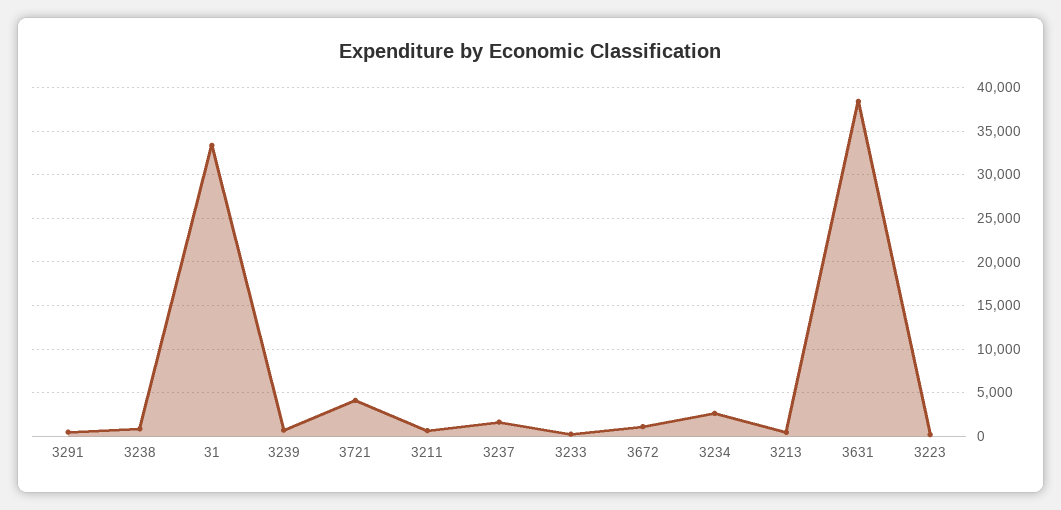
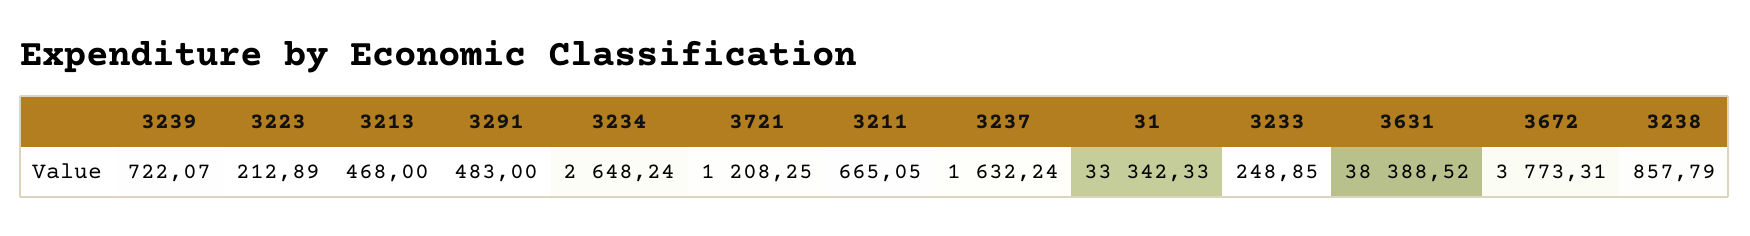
  {
    "3291": 483,
    "3238": 857.79,
    "31": 33342.33,
    "3239": 722.07,
-   "3721": 4000,
+   "3721": 1208.25,
    "3211": 665.05,
    "3237": 1632.24,
    "3233": 248.85,
-   "3672": 1000,
+   "3672": 3773.31,
    "3234": 2648.24,
    "3213": 468,
    "3631": 38388.52,
    "3223": 212.89
  }

